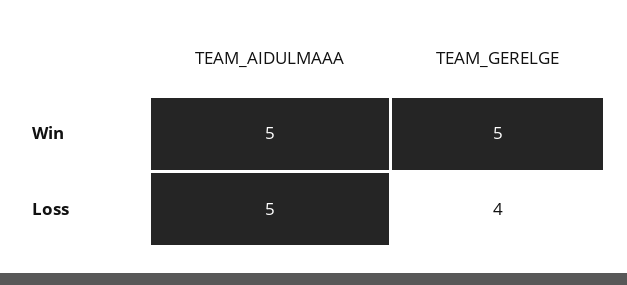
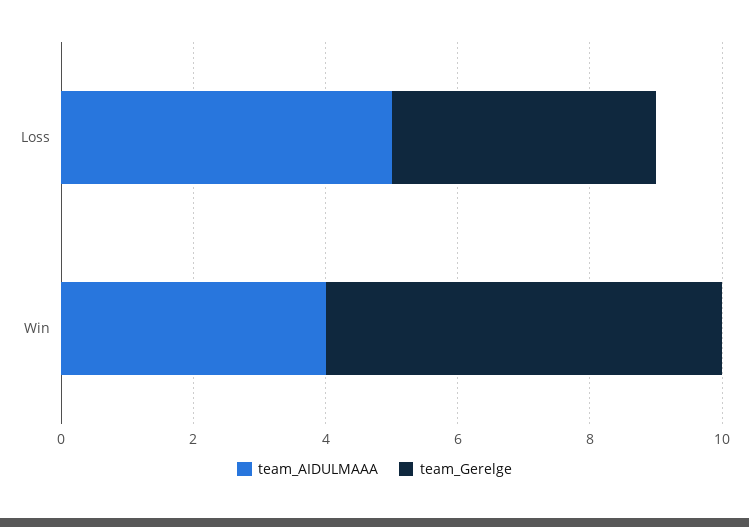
  {
    "TEAM_AIDULMAAA": {
-     "Win": 5,
+     "Win": 4,
      "Loss": 5
    },
    "TEAM_GERELGE": {
-     "Win": 5,
+     "Win": 6,
      "Loss": 4
    }
  }

